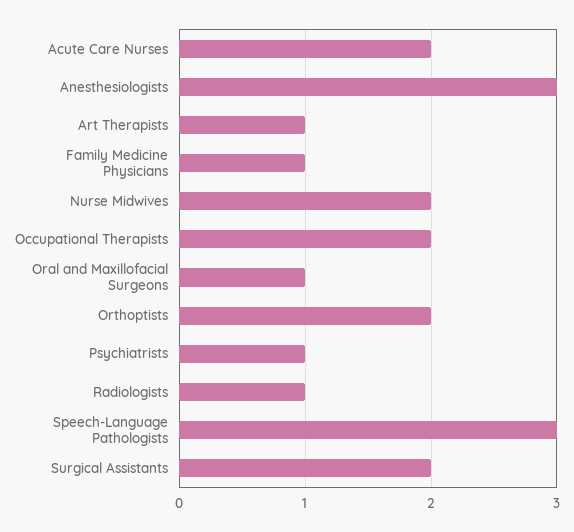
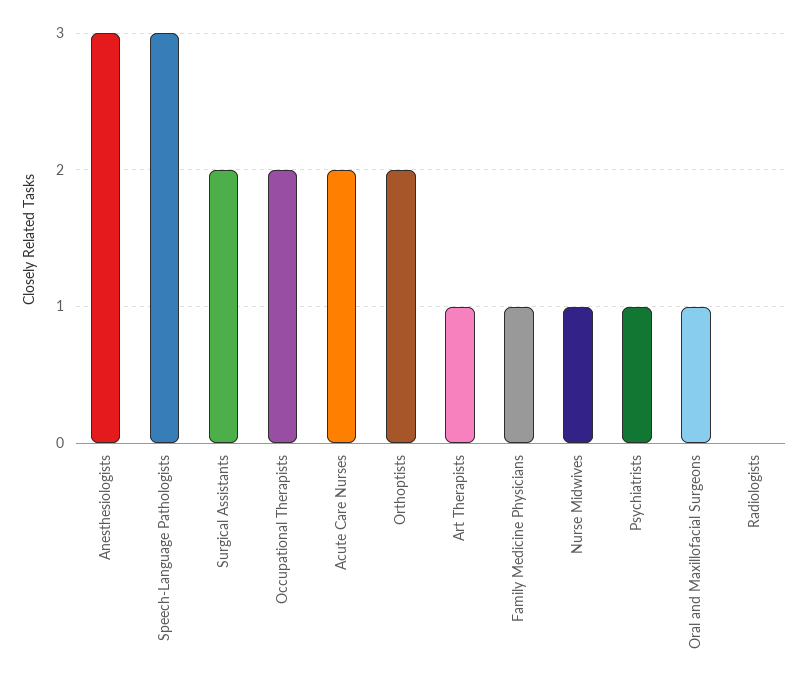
  {
    "Acute Care Nurses": 2,
    "Anesthesiologists": 3,
    "Art Therapists": 1,
    "Family Medicine Physicians": 1,
-   "Nurse Midwives": 2,
+   "Nurse Midwives": 1,
    "Occupational Therapists": 2,
    "Oral and Maxillofacial Surgeons": 1,
    "Orthoptists": 2,
    "Psychiatrists": 1,
-   "Radiologists": 1,
+   "Radiologists": 0,
    "Speech-Language Pathologists": 3,
    "Surgical Assistants": 2
  }

